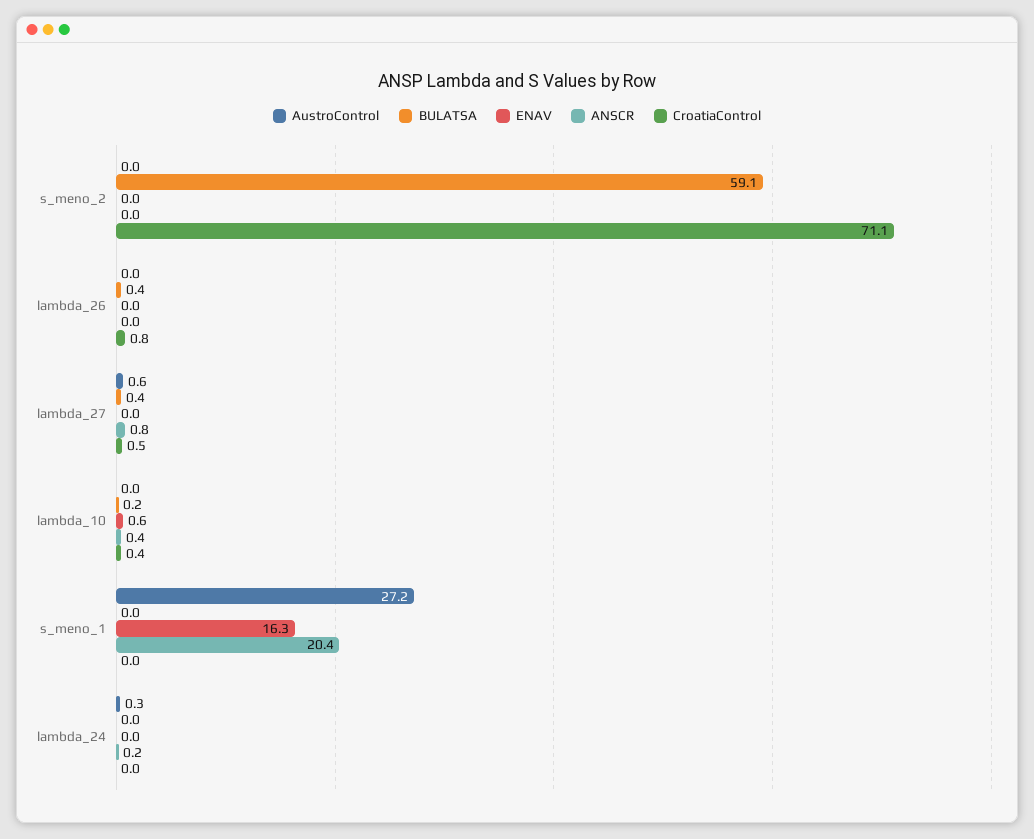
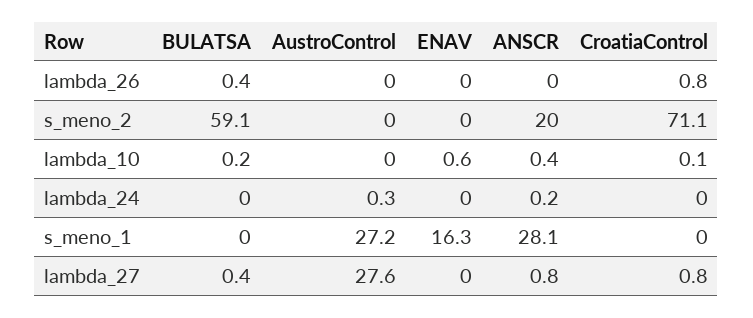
  {
    "AustroControl": {
      "s_meno_2": 0,
      "lambda_26": 0,
-     "lambda_27": 0.6,
+     "lambda_27": 27.6,
      "lambda_10": 0,
      "s_meno_1": 27.2,
      "lambda_24": 0.3
    },
    "BULATSA": {
      "s_meno_2": 59.1,
      "lambda_26": 0.4,
      "lambda_27": 0.4,
      "lambda_10": 0.2,
      "s_meno_1": 0,
      "lambda_24": 0
    },
    "ENAV": {
      "s_meno_2": 0,
      "lambda_26": 0,
      "lambda_27": 0,
      "lambda_10": 0.6,
      "s_meno_1": 16.3,
      "lambda_24": 0
    },
    "ANSCR": {
-     "s_meno_2": 0,
+     "s_meno_2": 20,
      "lambda_26": 0,
      "lambda_27": 0.8,
      "lambda_10": 0.4,
-     "s_meno_1": 20.4,
+     "s_meno_1": 28.1,
      "lambda_24": 0.2
    },
    "CroatiaControl": {
      "s_meno_2": 71.1,
      "lambda_26": 0.8,
-     "lambda_27": 0.5,
+     "lambda_27": 0.8,
-     "lambda_10": 0.4,
+     "lambda_10": 0.1,
      "s_meno_1": 0,
      "lambda_24": 0
    }
  }

